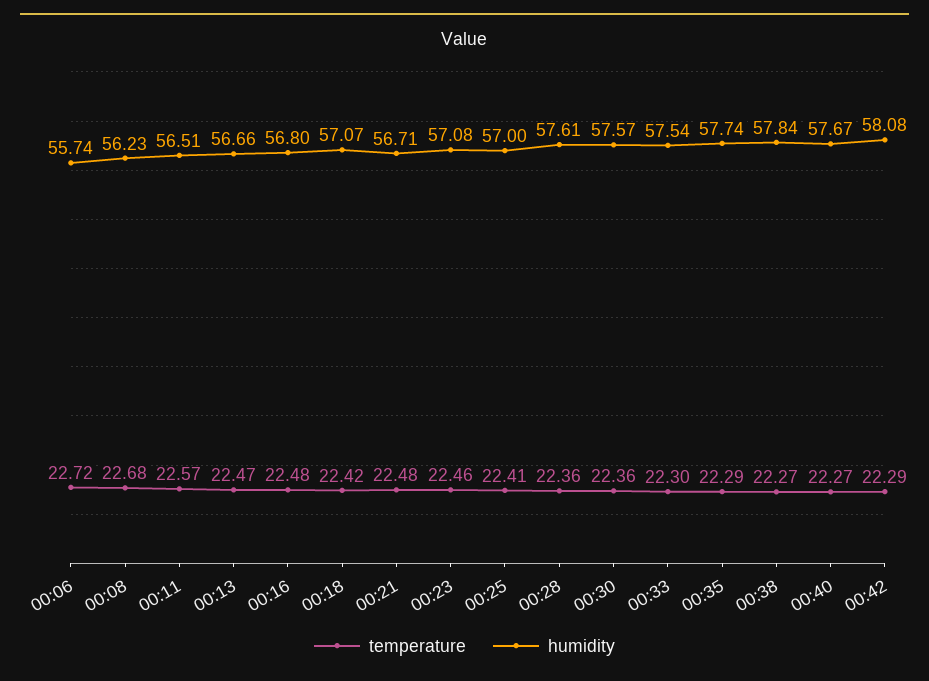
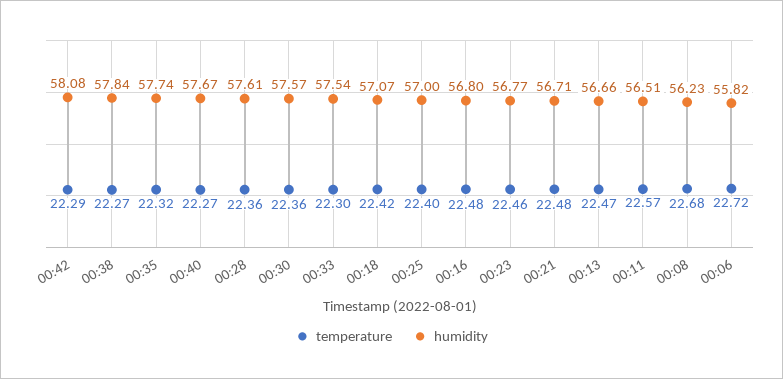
  {
    "temperature": {
      "00:06": 22.72,
      "00:08": 22.68,
      "00:11": 22.57,
      "00:13": 22.47,
      "00:16": 22.48,
      "00:18": 22.42,
      "00:21": 22.48,
      "00:23": 22.46,
-     "00:25": 22.41,
+     "00:25": 22.4,
      "00:28": 22.36,
      "00:30": 22.36,
      "00:33": 22.3,
-     "00:35": 22.29,
+     "00:35": 22.32,
      "00:38": 22.27,
      "00:40": 22.27,
      "00:42": 22.29
    },
    "humidity": {
-     "00:06": 55.74,
+     "00:06": 55.82,
      "00:08": 56.23,
      "00:11": 56.51,
      "00:13": 56.66,
      "00:16": 56.8,
      "00:18": 57.07,
      "00:21": 56.71,
-     "00:23": 57.08,
+     "00:23": 56.77,
      "00:25": 57,
      "00:28": 57.61,
      "00:30": 57.57,
      "00:33": 57.54,
      "00:35": 57.74,
      "00:38": 57.84,
      "00:40": 57.67,
      "00:42": 58.08
    }
  }

